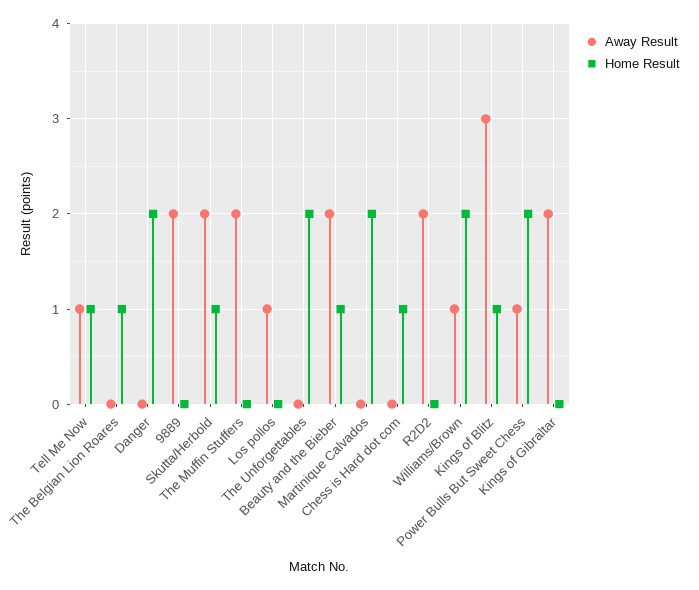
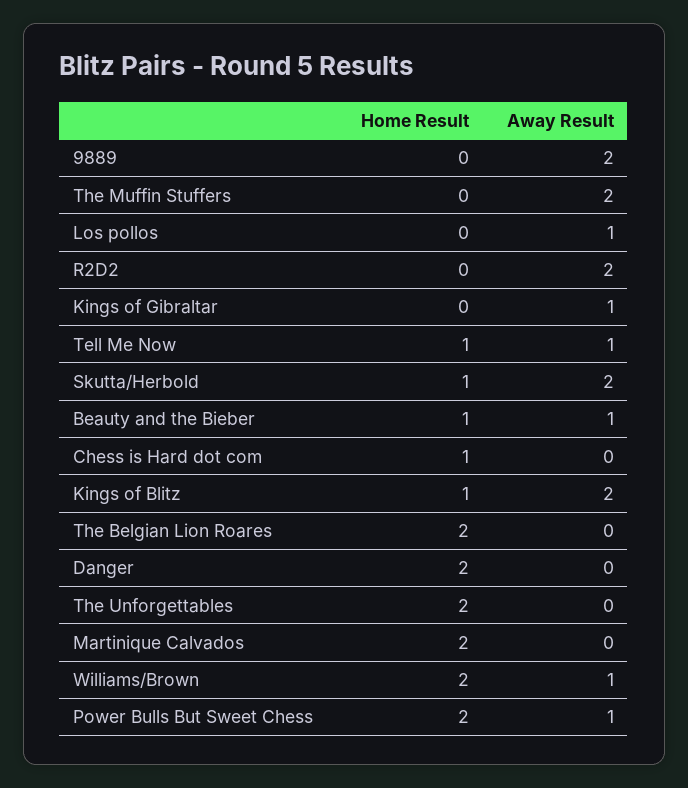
  {
    "Away Result": {
      "Tell Me Now": 1,
      "The Belgian Lion Roares": 0,
      "Danger": 0,
      "9889": 2,
      "Skutta/Herbold": 2,
      "The Muffin Stuffers": 2,
      "Los pollos": 1,
      "The Unforgettables": 0,
-     "Beauty and the Bieber": 2,
+     "Beauty and the Bieber": 1,
      "Martinique Calvados": 0,
      "Chess is Hard dot com": 0,
      "R2D2": 2,
      "Williams/Brown": 1,
-     "Kings of Blitz": 3,
+     "Kings of Blitz": 2,
      "Power Bulls But Sweet Chess": 1,
-     "Kings of Gibraltar": 2
+     "Kings of Gibraltar": 1
    },
    "Home Result": {
      "Tell Me Now": 1,
-     "The Belgian Lion Roares": 1,
+     "The Belgian Lion Roares": 2,
      "Danger": 2,
      "9889": 0,
      "Skutta/Herbold": 1,
      "The Muffin Stuffers": 0,
      "Los pollos": 0,
      "The Unforgettables": 2,
      "Beauty and the Bieber": 1,
      "Martinique Calvados": 2,
      "Chess is Hard dot com": 1,
      "R2D2": 0,
      "Williams/Brown": 2,
      "Kings of Blitz": 1,
      "Power Bulls But Sweet Chess": 2,
      "Kings of Gibraltar": 0
    }
  }

